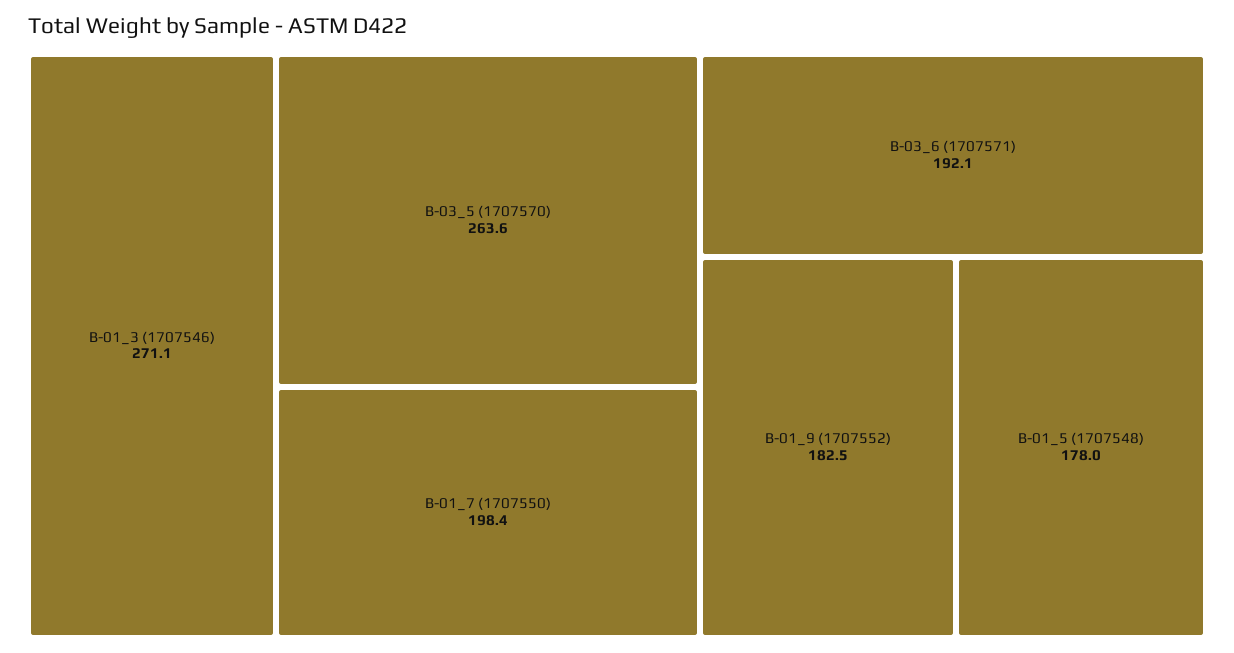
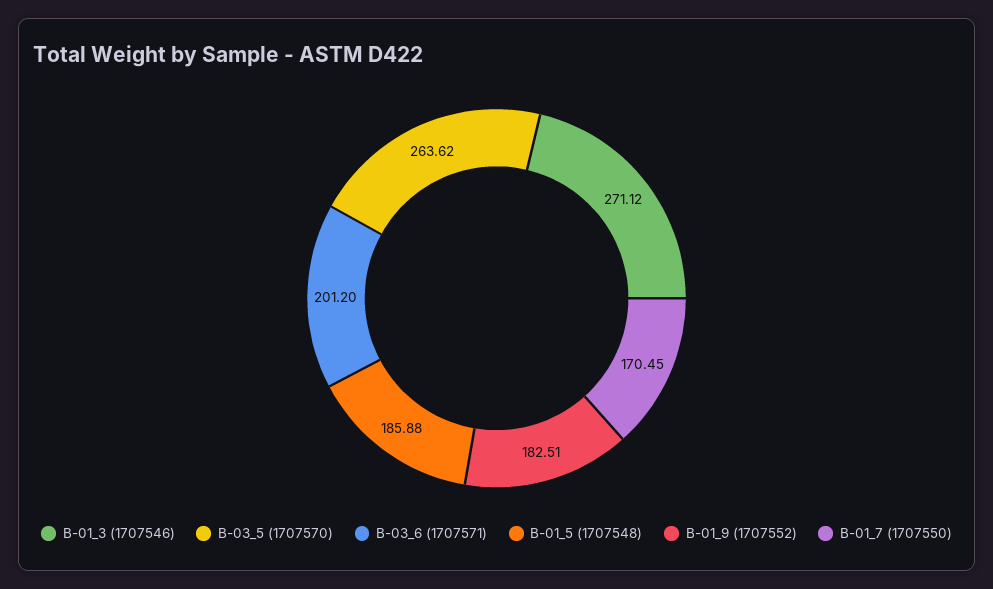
  {
    "B-01_3 (1707546)": 271.12,
    "B-03_5 (1707570)": 263.62,
-   "B-01_7 (1707550)": 198.4,
+   "B-01_7 (1707550)": 170.45,
-   "B-03_6 (1707571)": 192.1,
+   "B-03_6 (1707571)": 201.2,
    "B-01_9 (1707552)": 182.51,
-   "B-01_5 (1707548)": 178
+   "B-01_5 (1707548)": 185.88
  }

